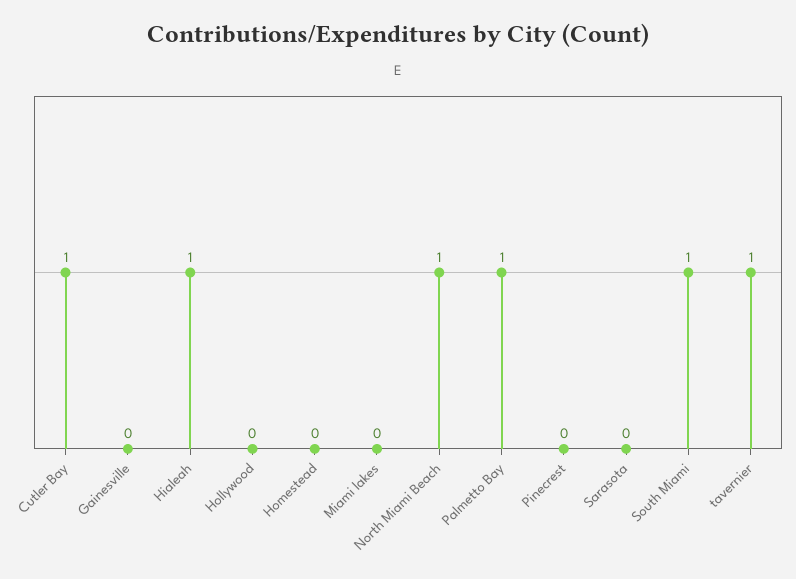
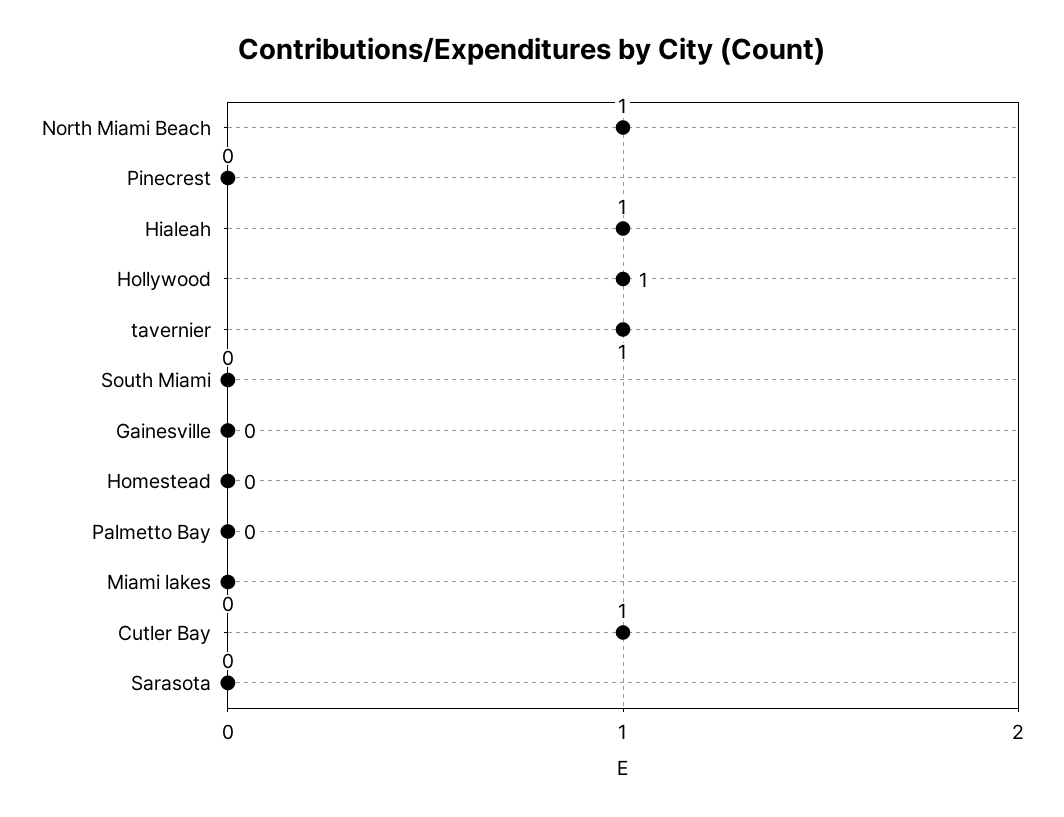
  {
    "Cutler Bay": 1,
    "Gainesville": 0,
    "Hialeah": 1,
-   "Hollywood": 0,
+   "Hollywood": 1,
    "Homestead": 0,
    "Miami lakes": 0,
    "North Miami Beach": 1,
-   "Palmetto Bay": 1,
+   "Palmetto Bay": 0,
    "Pinecrest": 0,
    "Sarasota": 0,
-   "South Miami": 1,
+   "South Miami": 0,
    "tavernier": 1
  }

